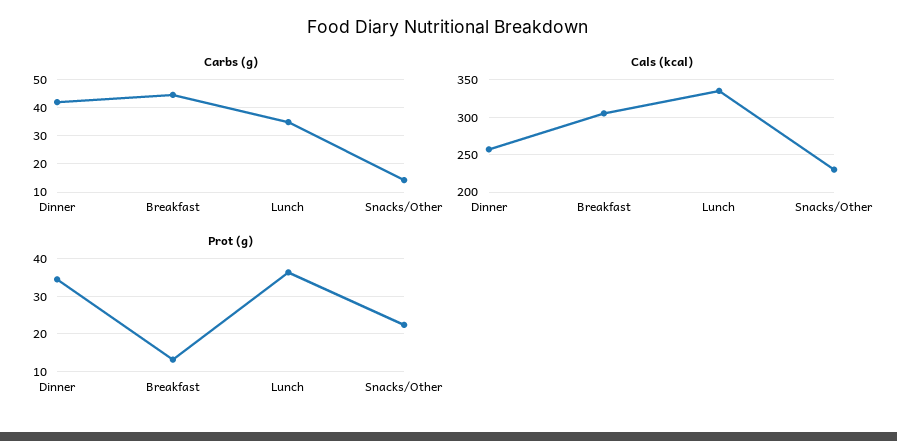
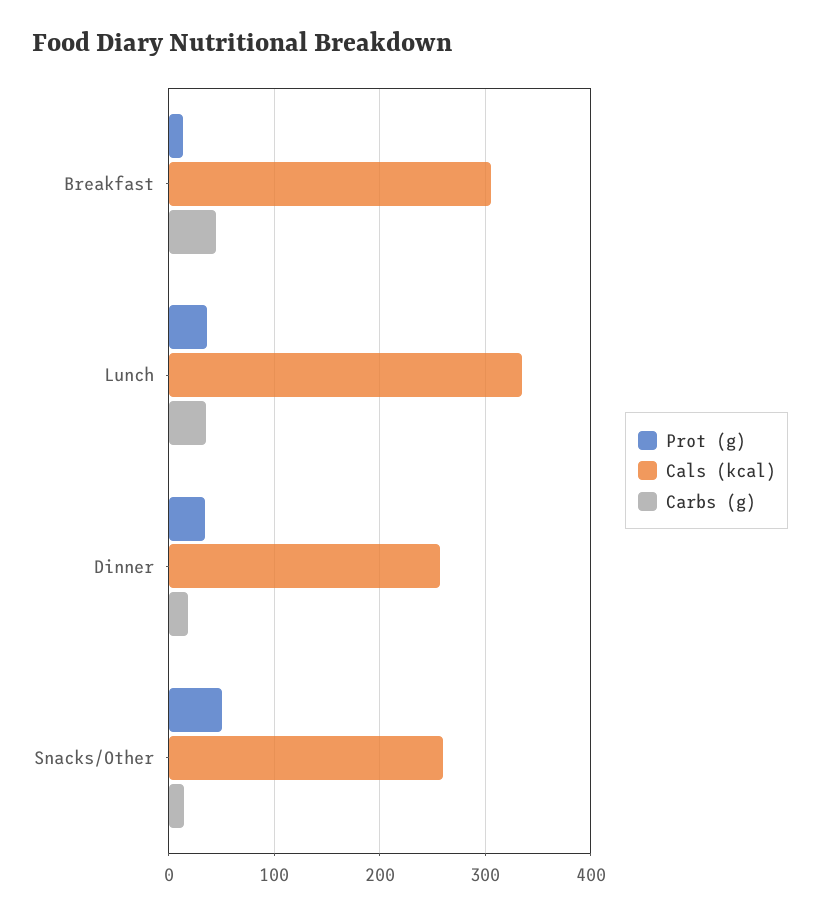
  {
    "Carbs (g)": {
-     "Dinner": 42.5,
+     "Dinner": 20,
      "Breakfast": 45,
      "Lunch": 35,
      "Snacks/Other": 15
    },
    "Cals (kcal)": {
      "Dinner": 260,
      "Breakfast": 310,
      "Lunch": 340,
-     "Snacks/Other": 230
+     "Snacks/Other": 260
    },
    "Prot (g)": {
      "Dinner": 34,
      "Breakfast": 14,
      "Lunch": 36,
-     "Snacks/Other": 22
+     "Snacks/Other": 50
    }
  }

